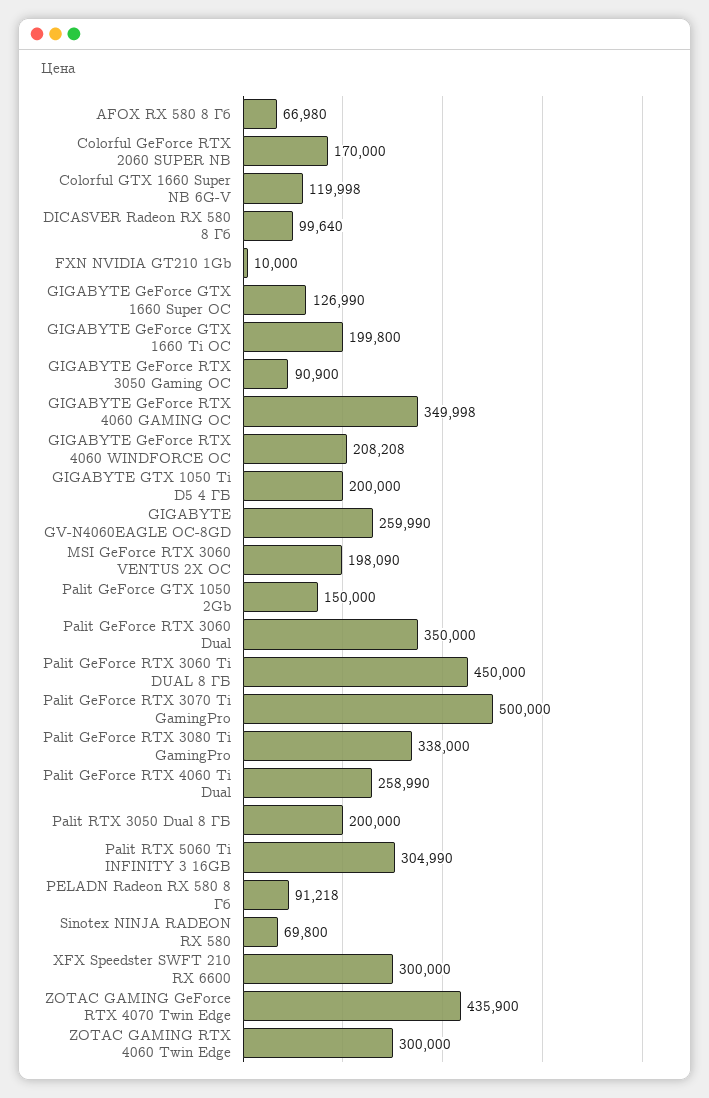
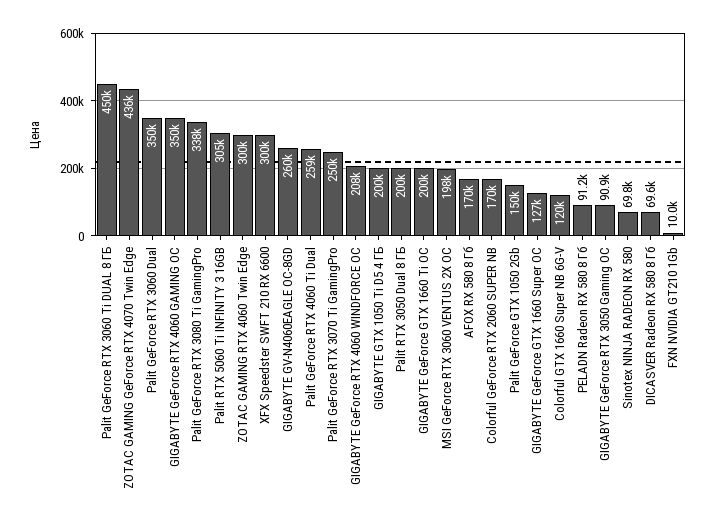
  {
-   "AFOX RX 580 8 Гб": 66980,
+   "AFOX RX 580 8 Гб": 170000,
    "Colorful GeForce RTX 2060 SUPER NB": 170000,
    "Colorful GTX 1660 Super NB 6G-V": 119998,
-   "DICASVER Radeon RX 580 8 Гб": 99640,
+   "DICASVER Radeon RX 580 8 Гб": 69600,
    "FXN NVIDIA GT210 1Gb": 10000,
    "GIGABYTE GeForce GTX 1660 Super OC": 126990,
    "GIGABYTE GeForce GTX 1660 Ti OC": 199800,
    "GIGABYTE GeForce RTX 3050 Gaming OC": 90900,
    "GIGABYTE GeForce RTX 4060 GAMING OC": 349998,
    "GIGABYTE GeForce RTX 4060 WINDFORCE OC": 208208,
    "GIGABYTE GTX 1050 Ti D5 4 ГБ": 200000,
    "GIGABYTE GV-N4060EAGLE OC-8GD": 259990,
    "MSI GeForce RTX 3060 VENTUS 2X OC": 198090,
    "Palit GeForce GTX 1050 2Gb": 150000,
    "Palit GeForce RTX 3060 Dual": 350000,
    "Palit GeForce RTX 3060 Ti DUAL 8 ГБ": 450000,
-   "Palit GeForce RTX 3070 Ti GamingPro": 500000,
+   "Palit GeForce RTX 3070 Ti GamingPro": 250000,
    "Palit GeForce RTX 3080 Ti GamingPro": 338000,
    "Palit GeForce RTX 4060 Ti Dual": 258990,
    "Palit RTX 3050 Dual 8 ГБ": 200000,
    "Palit RTX 5060 Ti INFINITY 3 16GB": 304990,
    "PELADN Radeon RX 580 8 Гб": 91218,
    "Sinotex NINJA RADEON RX 580": 69800,
    "XFX Speedster SWFT 210 RX 6600": 300000,
    "ZOTAC GAMING GeForce RTX 4070 Twin Edge": 435900,
    "ZOTAC GAMING RTX 4060 Twin Edge": 300000
  }

